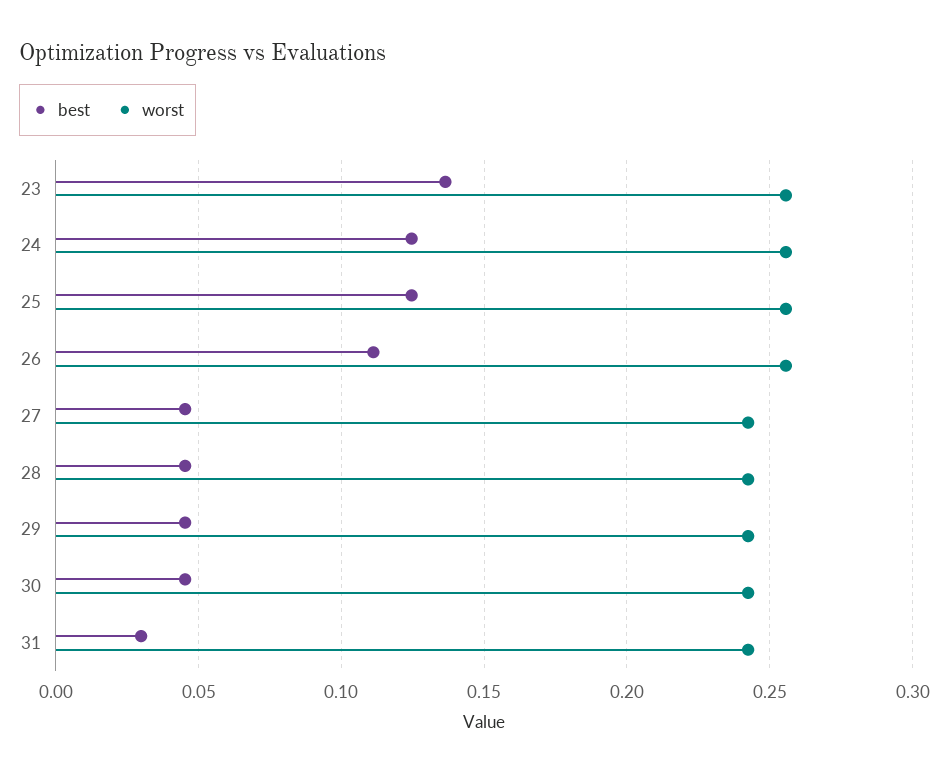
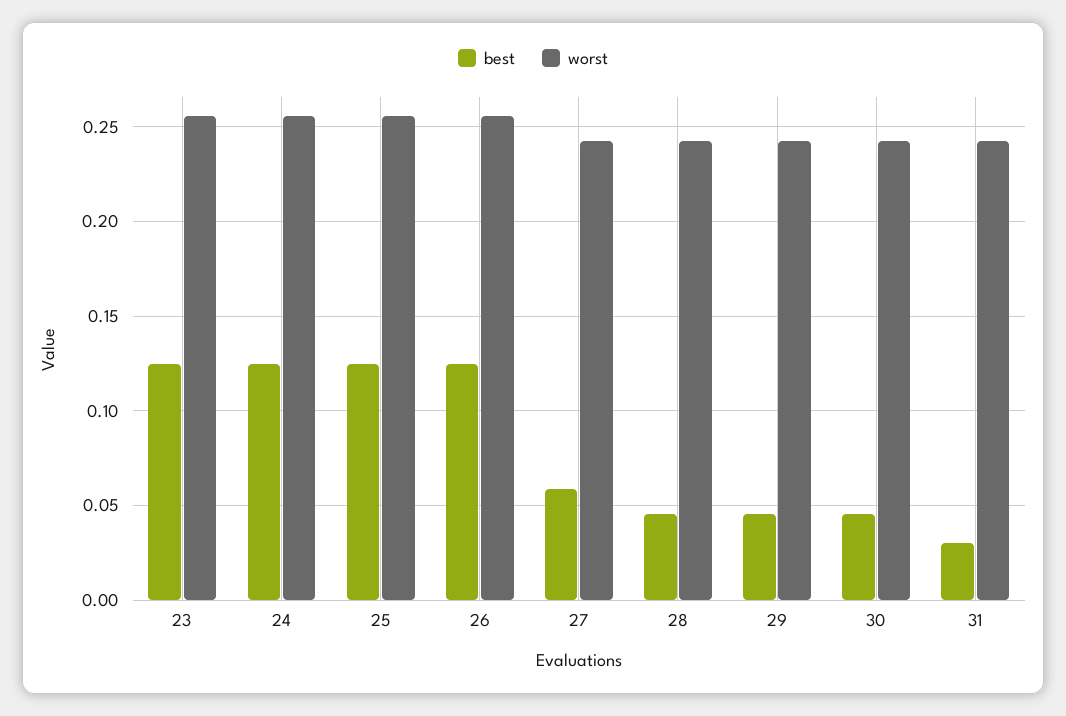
  {
    "best": {
-     "23": 0.135,
+     "23": 0.125,
      "24": 0.125,
      "25": 0.125,
-     "26": 0.11,
+     "26": 0.125,
-     "27": 0.045,
+     "27": 0.06,
      "28": 0.045,
      "29": 0.045,
      "30": 0.045,
      "31": 0.03
    },
    "worst": {
      "23": 0.255,
      "24": 0.255,
      "25": 0.255,
      "26": 0.255,
      "27": 0.24,
      "28": 0.24,
      "29": 0.24,
      "30": 0.24,
      "31": 0.24
    }
  }

